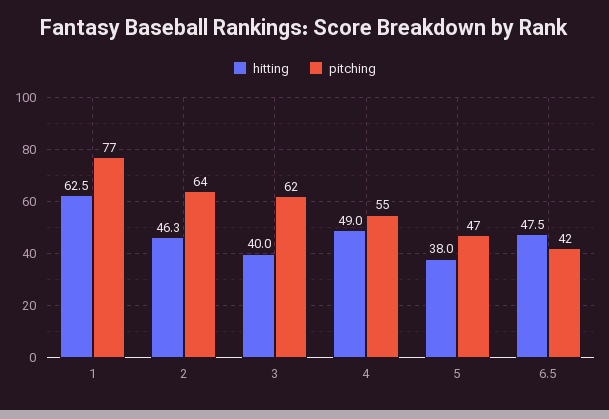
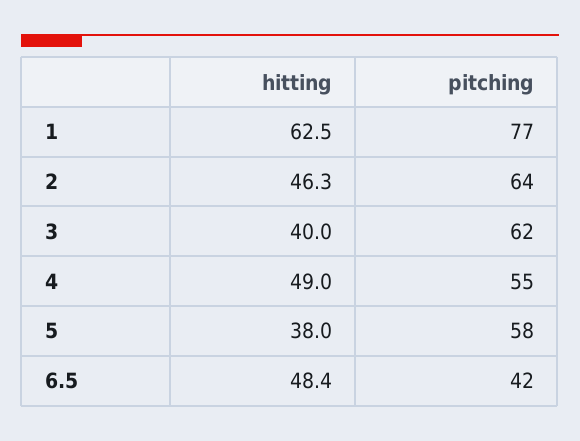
  {
    "hitting": {
      "1": 62.5,
      "2": 46.3,
      "3": 40,
      "4": 49,
      "5": 38,
-     "6.5": 47.5
+     "6.5": 48.4
    },
    "pitching": {
      "1": 77,
      "2": 64,
      "3": 62,
      "4": 55,
-     "5": 47,
+     "5": 58,
      "6.5": 42
    }
  }

